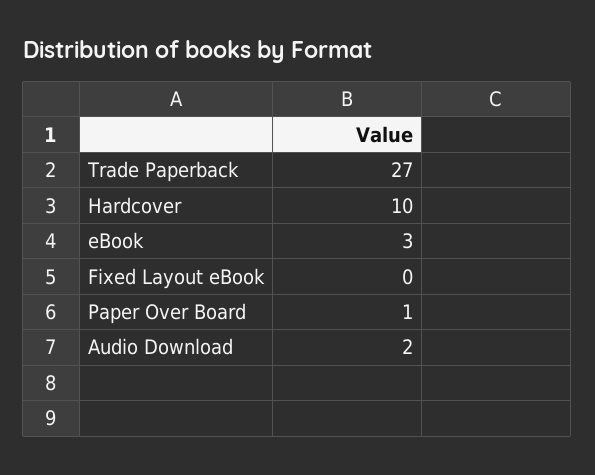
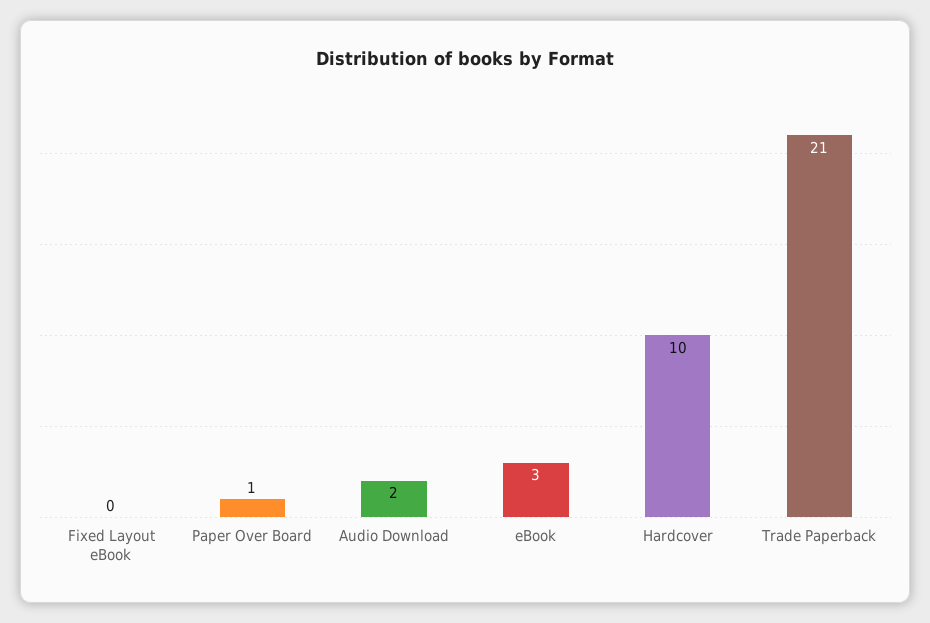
  {
-   "Trade Paperback": 27,
+   "Trade Paperback": 21,
    "Hardcover": 10,
    "eBook": 3,
    "Fixed Layout eBook": 0,
    "Paper Over Board": 1,
    "Audio Download": 2
  }

